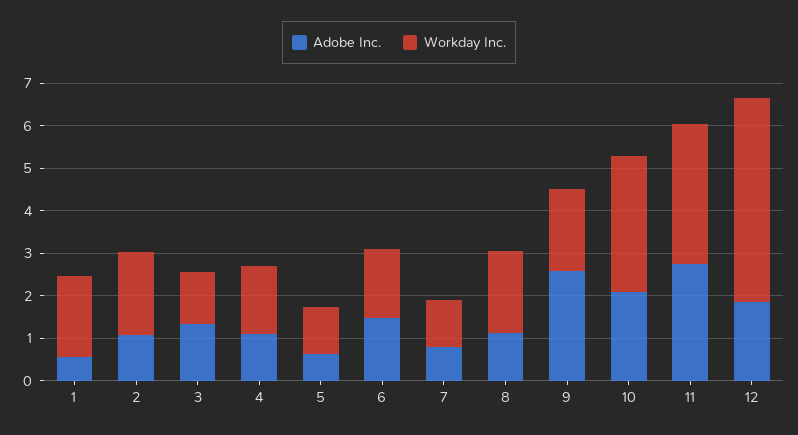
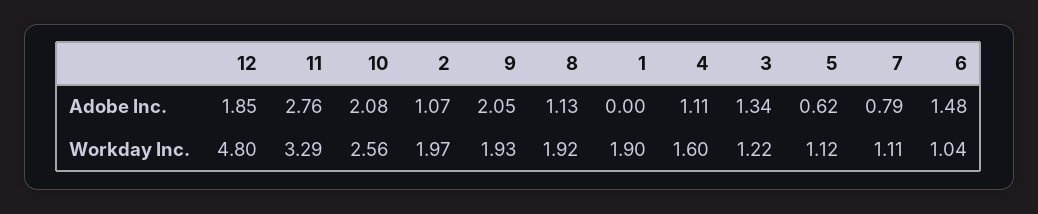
  {
    "Adobe Inc.": {
-     "1": 0.6,
+     "1": 0,
      "2": 1.07,
      "3": 1.34,
      "4": 1.11,
      "5": 0.62,
      "6": 1.48,
      "7": 0.79,
      "8": 1.13,
-     "9": 2.6,
+     "9": 2.05,
      "10": 2.08,
      "11": 2.76,
      "12": 1.85
    },
    "Workday Inc.": {
      "1": 1.9,
      "2": 1.97,
      "3": 1.22,
      "4": 1.6,
      "5": 1.12,
-     "6": 1.6,
+     "6": 1.04,
      "7": 1.11,
      "8": 1.92,
      "9": 1.93,
-     "10": 3.2,
+     "10": 2.56,
      "11": 3.29,
      "12": 4.8
    }
  }

